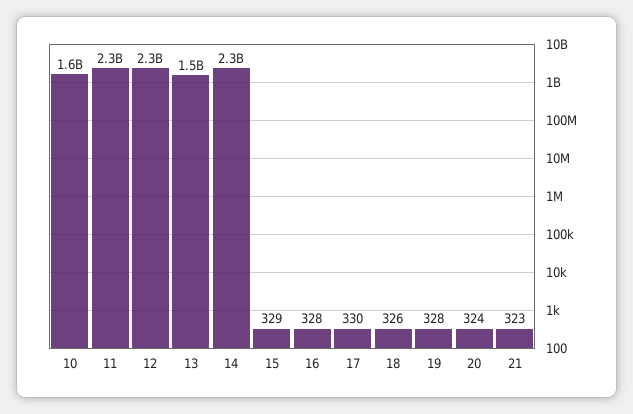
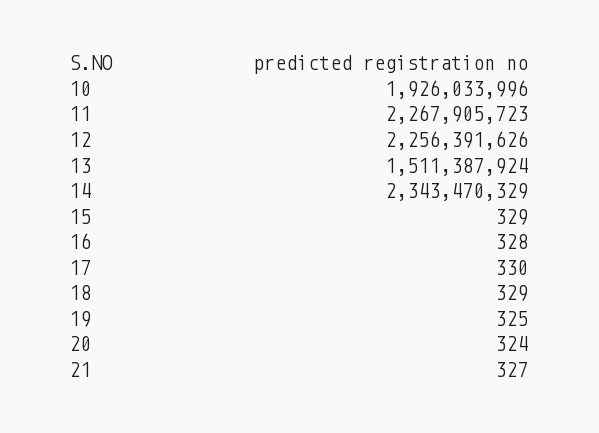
  {
-   "10": 1600000000,
+   "10": 1926033996,
    "11": 2267905723,
    "12": 2256391626,
    "13": 1511387924,
    "14": 2343470329,
    "15": 329,
    "16": 328,
    "17": 330,
-   "18": 326,
+   "18": 329,
-   "19": 328,
+   "19": 325,
    "20": 324,
-   "21": 323
+   "21": 327
  }

